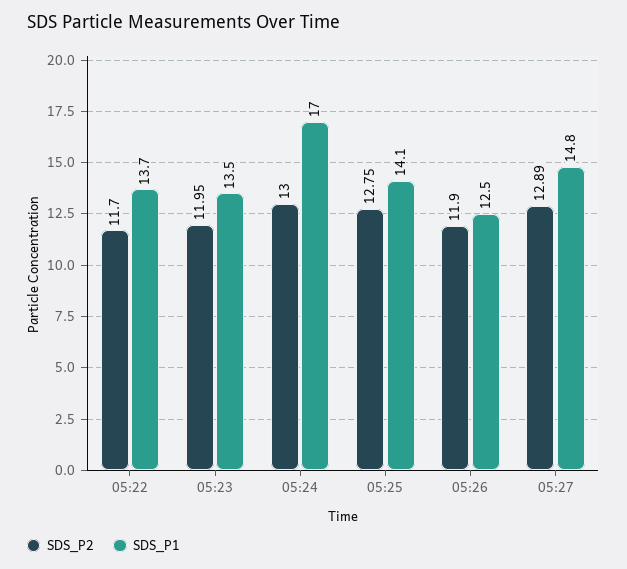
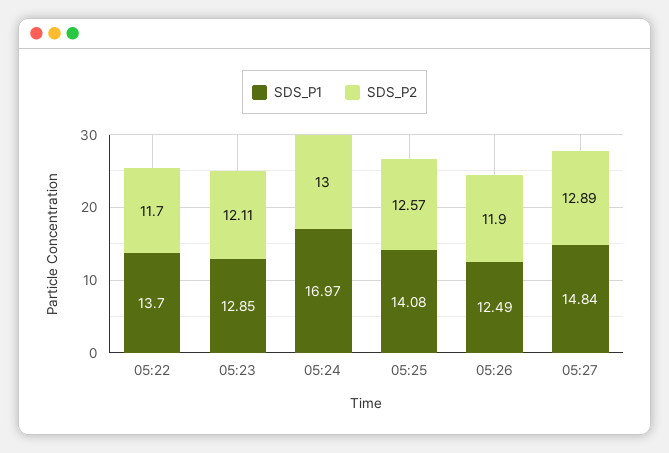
  {
    "SDS_P2": {
      "05:22": 11.7,
-     "05:23": 11.95,
+     "05:23": 12.11,
      "05:24": 13,
-     "05:25": 12.75,
+     "05:25": 12.57,
      "05:26": 11.9,
      "05:27": 12.89
    },
    "SDS_P1": {
      "05:22": 13.7,
-     "05:23": 13.5,
+     "05:23": 12.85,
      "05:24": 16.97,
      "05:25": 14.08,
      "05:26": 12.49,
      "05:27": 14.84
    }
  }

